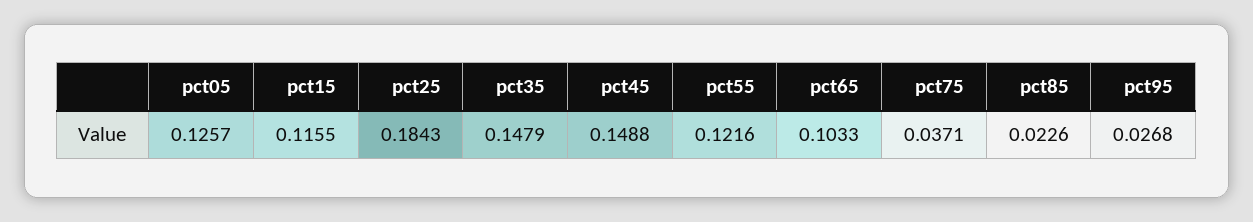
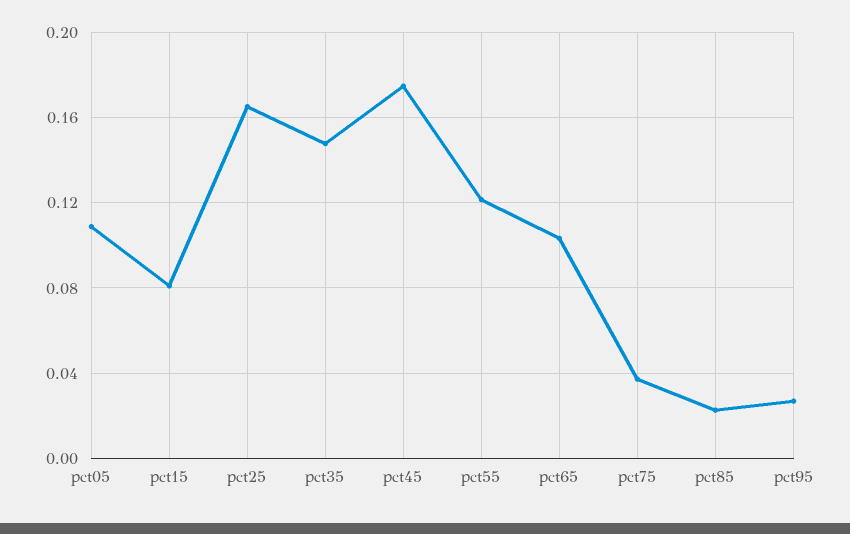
  {
-   "pct05": 0.1257,
+   "pct05": 0.11,
-   "pct15": 0.1155,
+   "pct15": 0.08,
-   "pct25": 0.1843,
+   "pct25": 0.165,
    "pct35": 0.1479,
-   "pct45": 0.1488,
+   "pct45": 0.175,
    "pct55": 0.1216,
    "pct65": 0.1033,
    "pct75": 0.0371,
    "pct85": 0.0226,
    "pct95": 0.0268
  }

